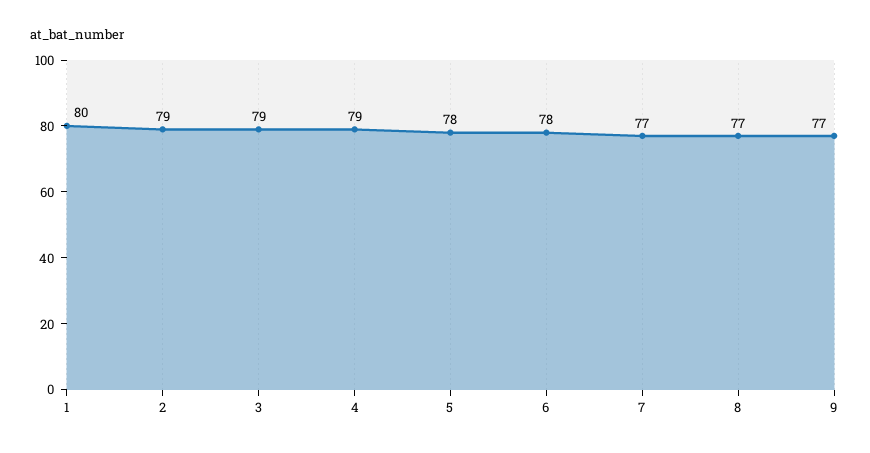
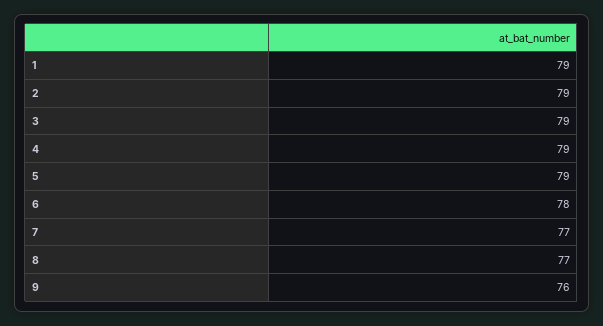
  {
-   "1": 80,
+   "1": 79,
    "2": 79,
    "3": 79,
    "4": 79,
-   "5": 78,
+   "5": 79,
    "6": 78,
    "7": 77,
    "8": 77,
-   "9": 77
+   "9": 76
  }

